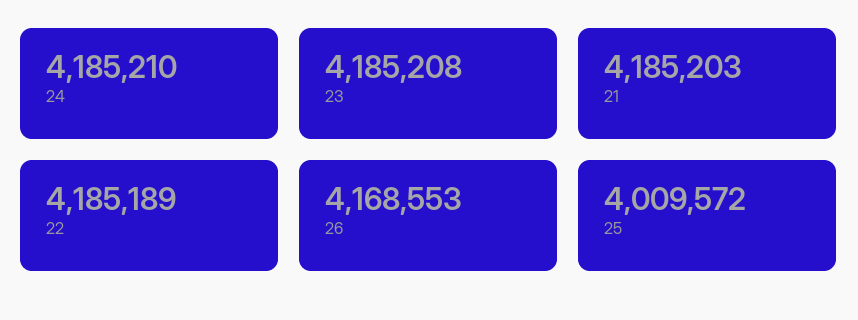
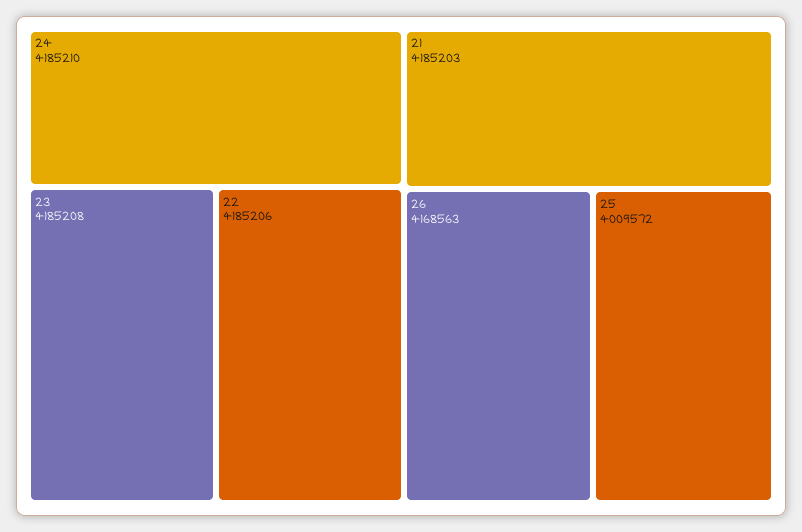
  {
    "24": 4185210,
    "23": 4185208,
    "21": 4185203,
-   "22": 4185189,
+   "22": 4185206,
-   "26": 4168553,
+   "26": 4168563,
    "25": 4009572
  }

